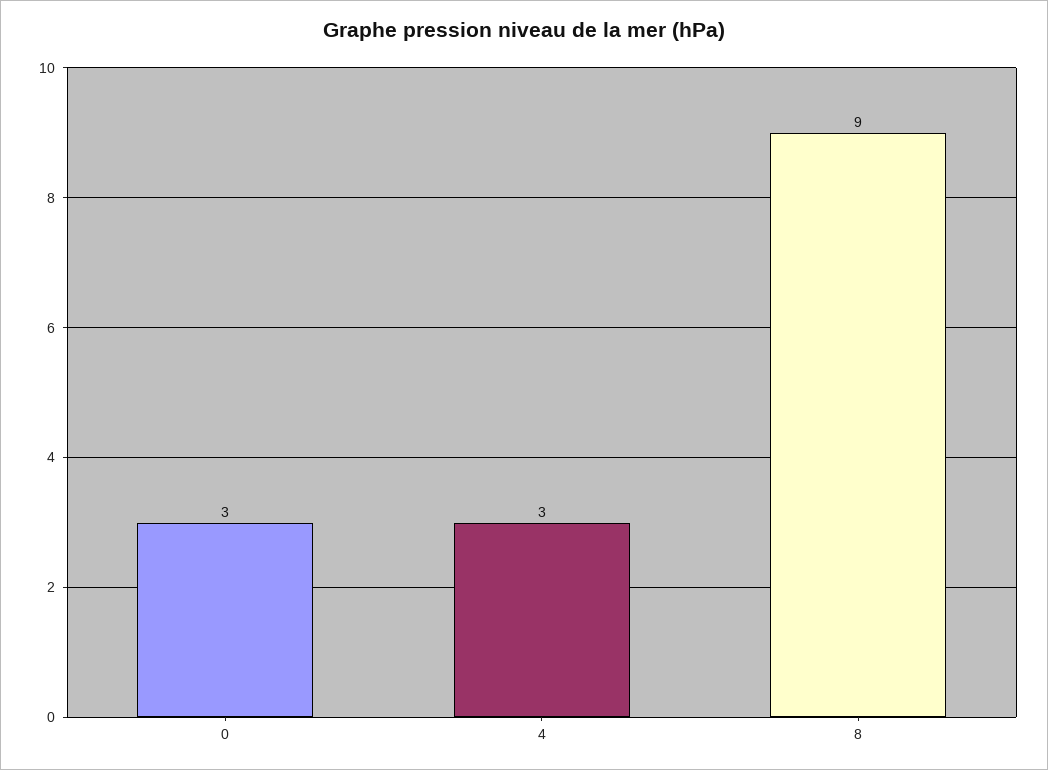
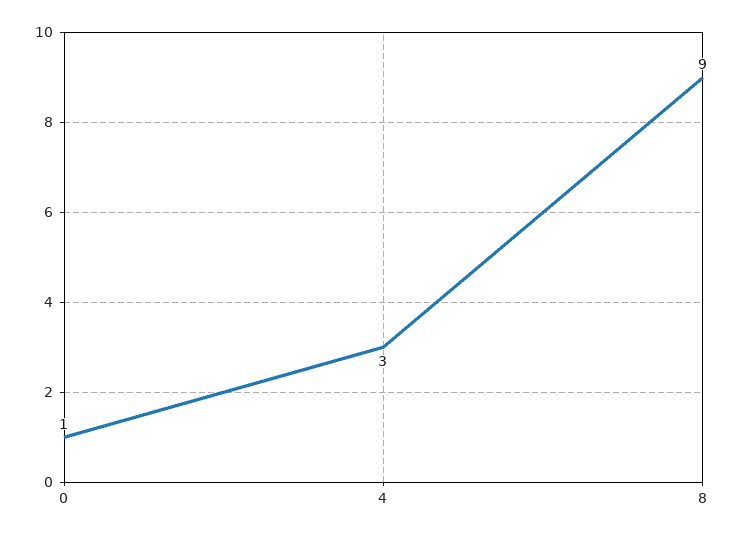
  {
-   "0": 3,
+   "0": 1,
    "4": 3,
    "8": 9
  }

